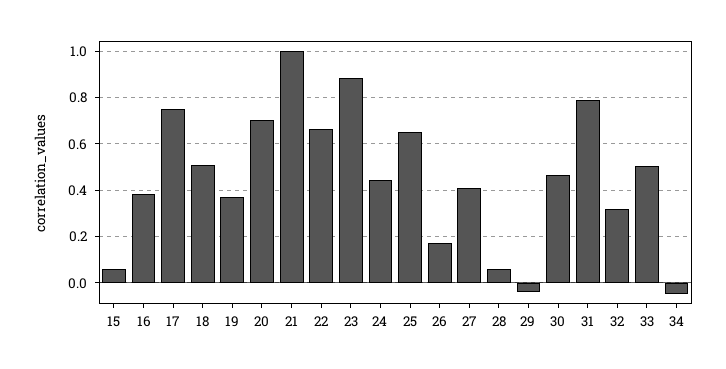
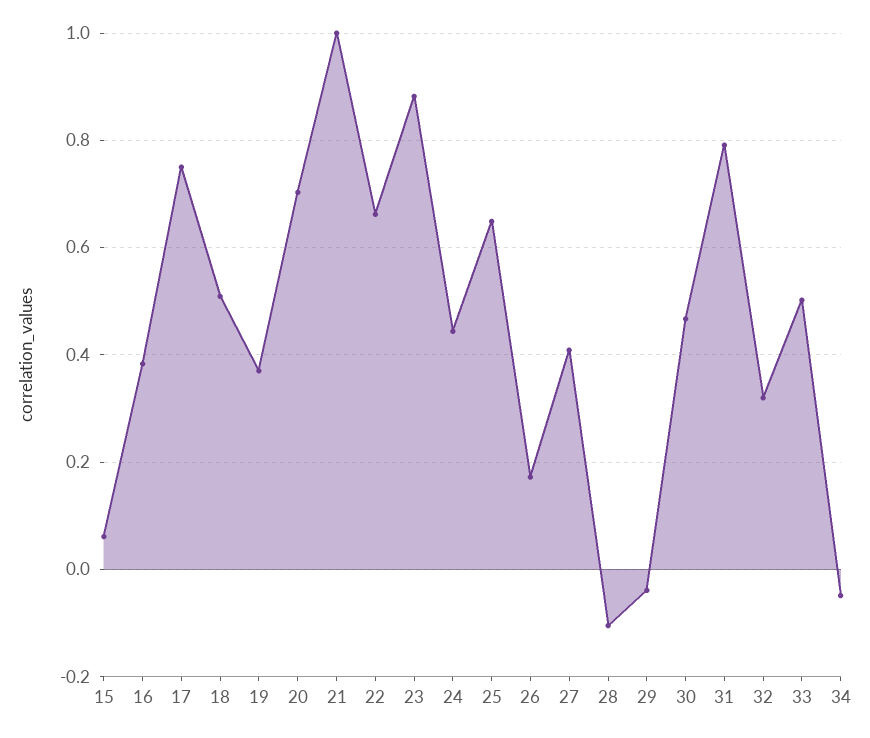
  {
    "15": 0.06,
    "16": 0.38,
    "17": 0.76,
    "18": 0.5,
    "19": 0.38,
    "20": 0.7,
    "21": 1,
    "22": 0.66,
    "23": 0.88,
    "24": 0.44,
    "25": 0.64,
    "26": 0.18,
    "27": 0.4,
-   "28": 0.05,
+   "28": -0.1,
    "29": -0.04,
    "30": 0.46,
    "31": 0.8,
    "32": 0.32,
    "33": 0.5,
    "34": -0.04
  }

